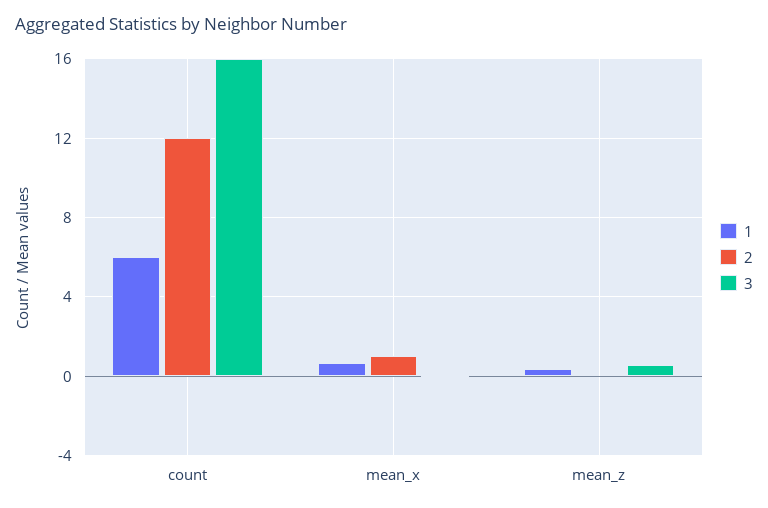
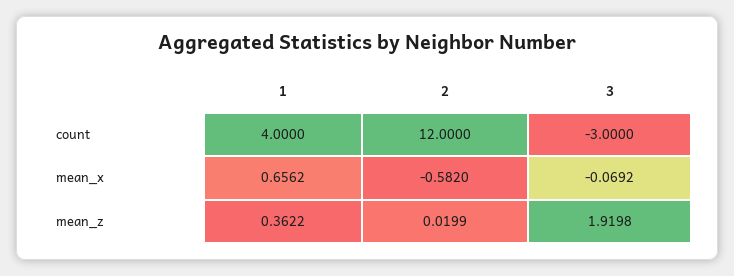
  {
    "1": {
-     "count": 6,
+     "count": 4,
      "mean_x": 0.6562,
      "mean_z": 0.3622
    },
    "2": {
      "count": 12,
-     "mean_x": 1,
+     "mean_x": -0.582,
      "mean_z": 0.0199
    },
    "3": {
-     "count": 16,
+     "count": -3,
      "mean_x": -0.0692,
-     "mean_z": 0.5
+     "mean_z": 1.9198
    }
  }

